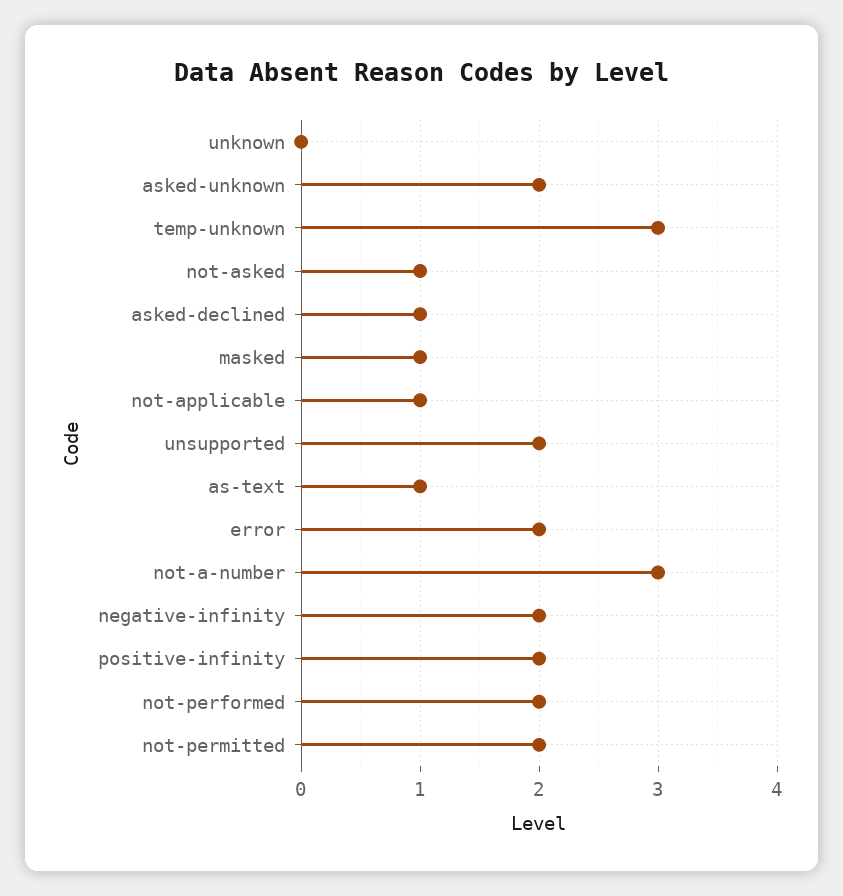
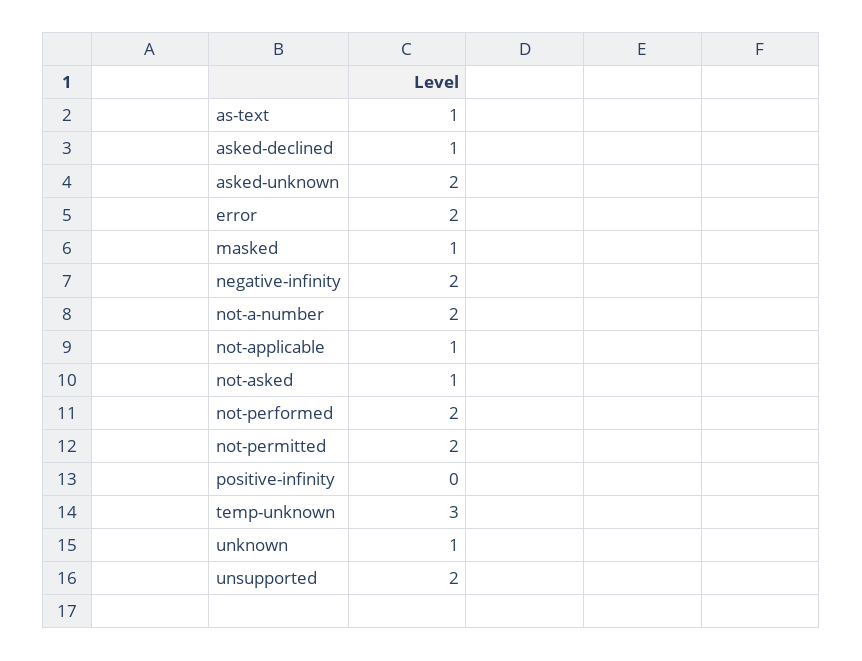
  {
-   "unknown": 0,
+   "unknown": 1,
    "asked-unknown": 2,
    "temp-unknown": 3,
    "not-asked": 1,
    "asked-declined": 1,
    "masked": 1,
    "not-applicable": 1,
    "unsupported": 2,
    "as-text": 1,
    "error": 2,
-   "not-a-number": 3,
+   "not-a-number": 2,
    "negative-infinity": 2,
-   "positive-infinity": 2,
+   "positive-infinity": 0,
    "not-performed": 2,
    "not-permitted": 2
  }

